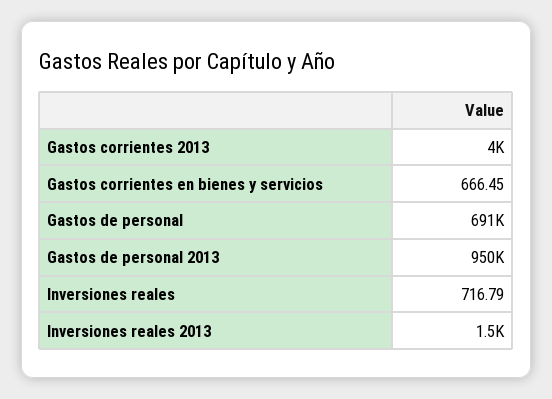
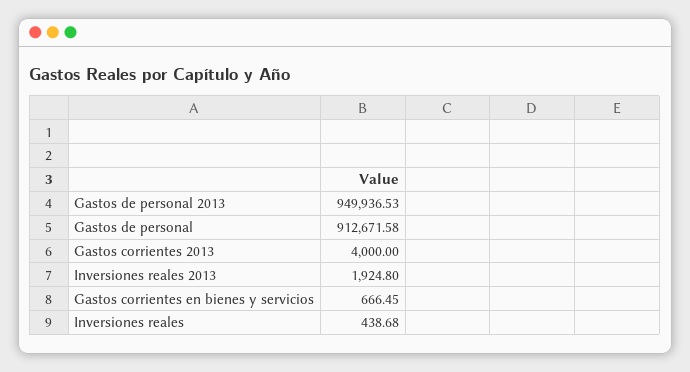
  {
    "Gastos corrientes 2013": 4000,
    "Gastos corrientes en bienes y servicios": 666.45,
-   "Gastos de personal": 691000,
+   "Gastos de personal": 912671.58,
    "Gastos de personal 2013": 949936.53,
-   "Inversiones reales": 716.79,
+   "Inversiones reales": 438.68,
-   "Inversiones reales 2013": 1500
+   "Inversiones reales 2013": 1924.8
  }

